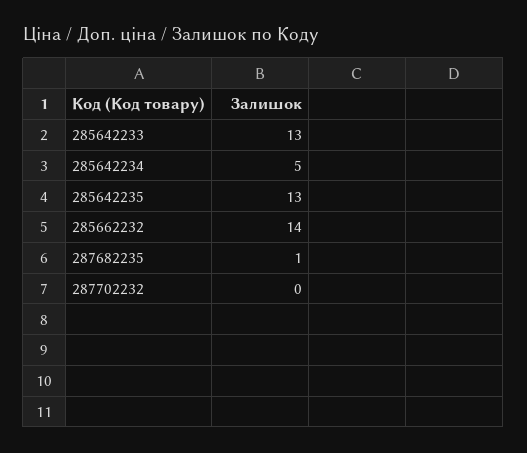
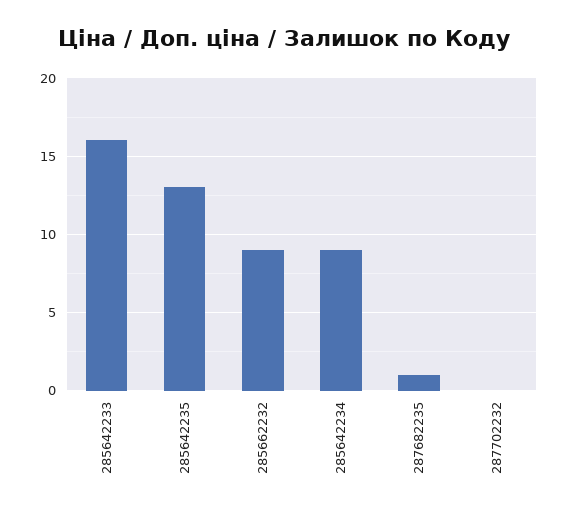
  {
-   "285642233": 13,
+   "285642233": 16,
-   "285642234": 5,
+   "285642234": 9,
    "285642235": 13,
-   "285662232": 14,
+   "285662232": 9,
    "287682235": 1,
    "287702232": 0
  }

